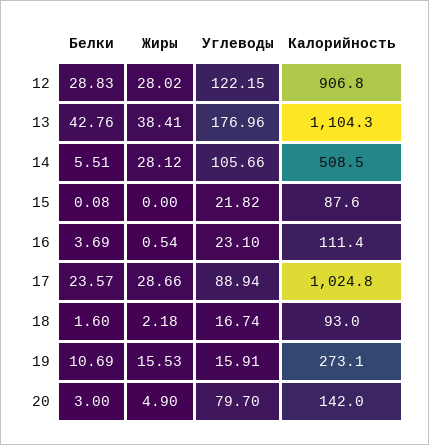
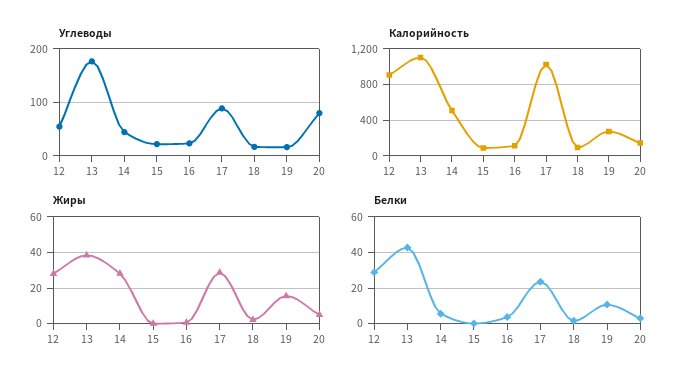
  {
    "Белки": {
      "12": 28.83,
      "13": 42.76,
      "14": 5.51,
      "15": 0.08,
      "16": 3.69,
      "17": 23.57,
      "18": 1.6,
      "19": 10.69,
      "20": 3
    },
    "Жиры": {
      "12": 28.02,
      "13": 38.41,
      "14": 28.12,
      "15": 0,
      "16": 0.54,
      "17": 28.66,
      "18": 2.18,
      "19": 15.53,
      "20": 4.9
    },
    "Углеводы": {
-     "12": 122.15,
+     "12": 60,
      "13": 176.96,
-     "14": 105.66,
+     "14": 40,
      "15": 21.82,
      "16": 23.1,
      "17": 88.94,
      "18": 16.74,
      "19": 15.91,
      "20": 79.7
    },
    "Калорийность": {
      "12": 906.8,
      "13": 1104.3,
      "14": 508.5,
      "15": 87.6,
      "16": 111.4,
      "17": 1024.8,
      "18": 93,
      "19": 273.1,
      "20": 142
    }
  }

